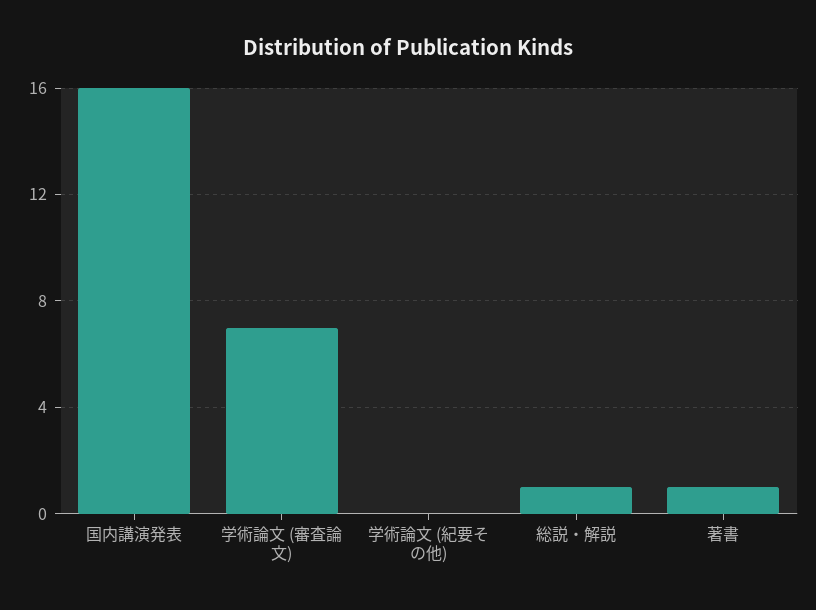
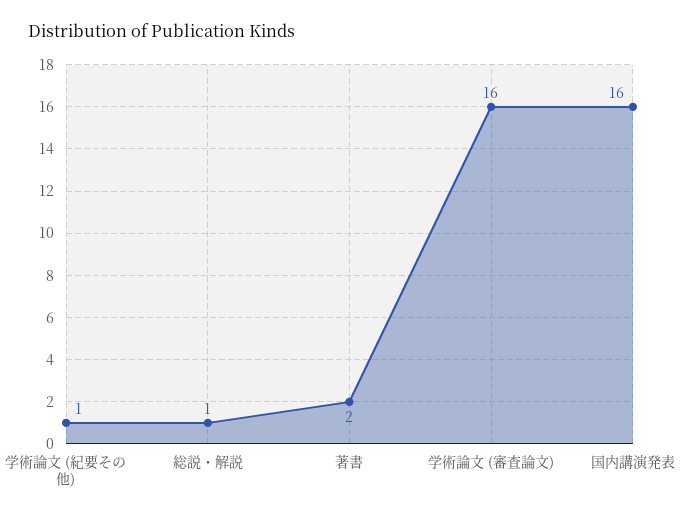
  {
    "国内講演発表": 16,
-   "学術論文 (審査論文)": 7,
+   "学術論文 (審査論文)": 16,
-   "学術論文 (紀要その他)": 0,
+   "学術論文 (紀要その他)": 1,
    "総説・解説": 1,
-   "著書": 1
+   "著書": 2
  }

